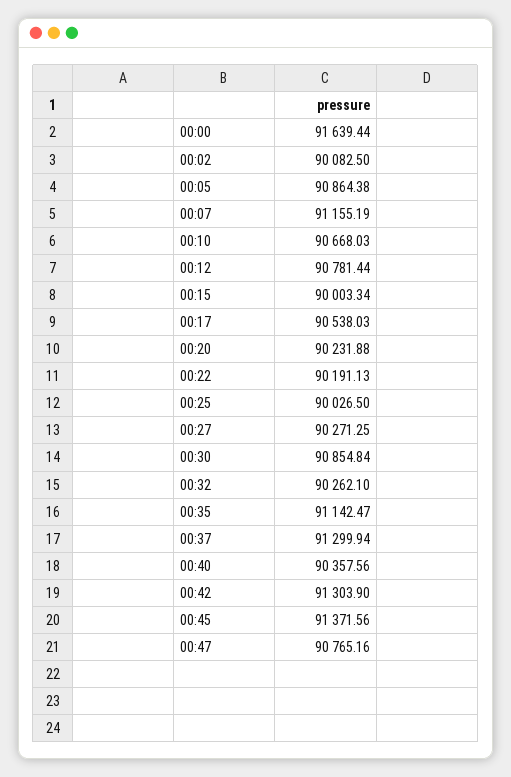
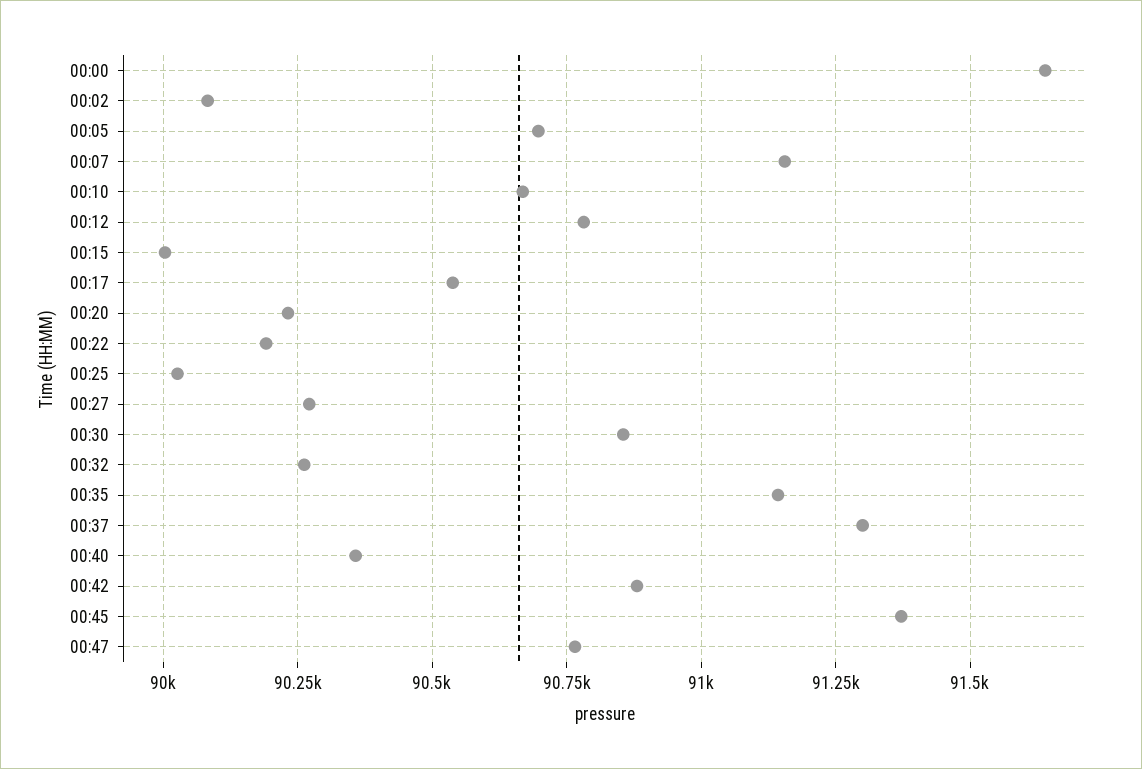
  {
    "00:00": 91639.44,
    "00:02": 90082.5,
-   "00:05": 90864.38,
+   "00:05": 90700,
    "00:07": 91155.19,
    "00:10": 90668.03,
    "00:12": 90781.44,
    "00:15": 90003.34,
    "00:17": 90538.03,
    "00:20": 90231.88,
    "00:22": 90191.13,
    "00:25": 90026.5,
    "00:27": 90271.25,
    "00:30": 90854.84,
    "00:32": 90262.1,
    "00:35": 91142.47,
    "00:37": 91299.94,
    "00:40": 90357.56,
-   "00:42": 91303.9,
+   "00:42": 90875,
    "00:45": 91371.56,
    "00:47": 90765.16
  }

